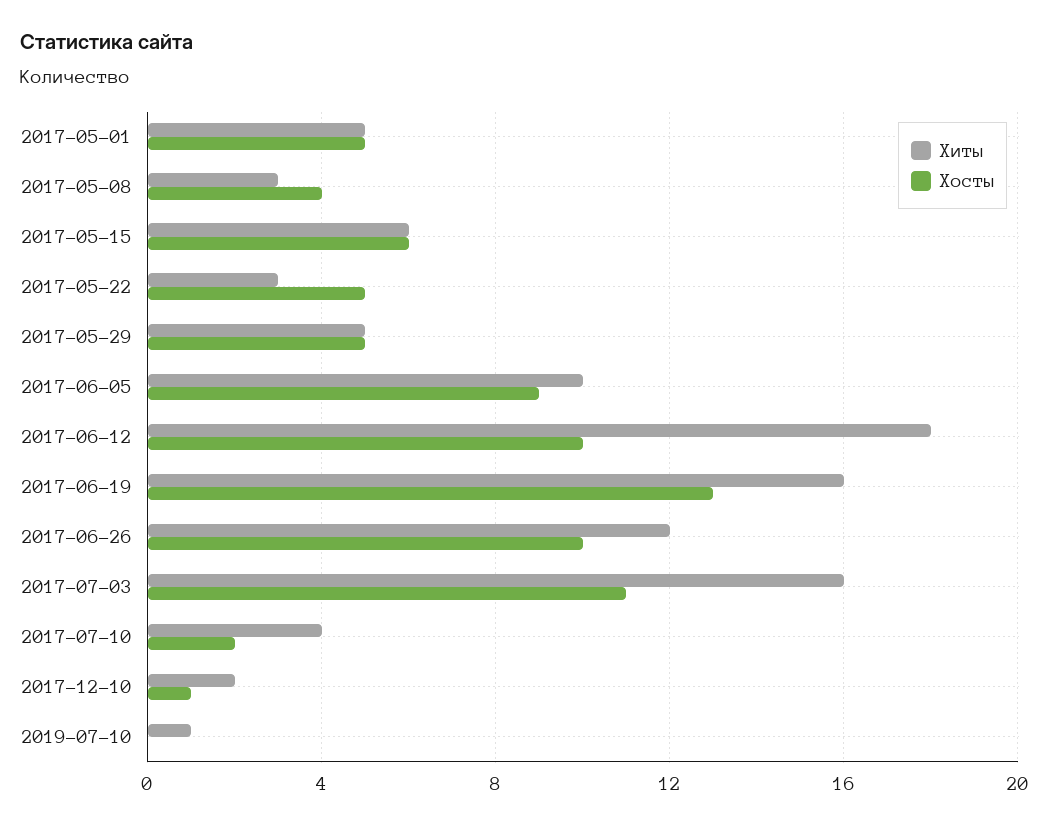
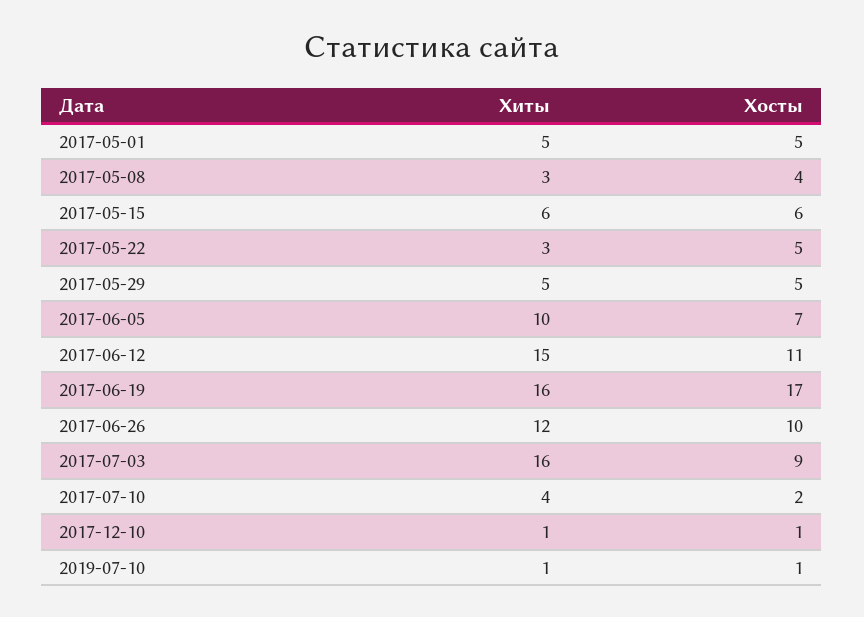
  {
    "Хиты": {
      "2017-05-01": 5,
      "2017-05-08": 3,
      "2017-05-15": 6,
      "2017-05-22": 3,
      "2017-05-29": 5,
      "2017-06-05": 10,
-     "2017-06-12": 18,
+     "2017-06-12": 15,
      "2017-06-19": 16,
      "2017-06-26": 12,
      "2017-07-03": 16,
      "2017-07-10": 4,
-     "2017-12-10": 2,
+     "2017-12-10": 1,
      "2019-07-10": 1
    },
    "Хосты": {
      "2017-05-01": 5,
      "2017-05-08": 4,
      "2017-05-15": 6,
      "2017-05-22": 5,
      "2017-05-29": 5,
-     "2017-06-05": 9,
+     "2017-06-05": 7,
-     "2017-06-12": 10,
+     "2017-06-12": 11,
-     "2017-06-19": 13,
+     "2017-06-19": 17,
      "2017-06-26": 10,
-     "2017-07-03": 11,
+     "2017-07-03": 9,
      "2017-07-10": 2,
      "2017-12-10": 1,
-     "2019-07-10": 0
+     "2019-07-10": 1
    }
  }

